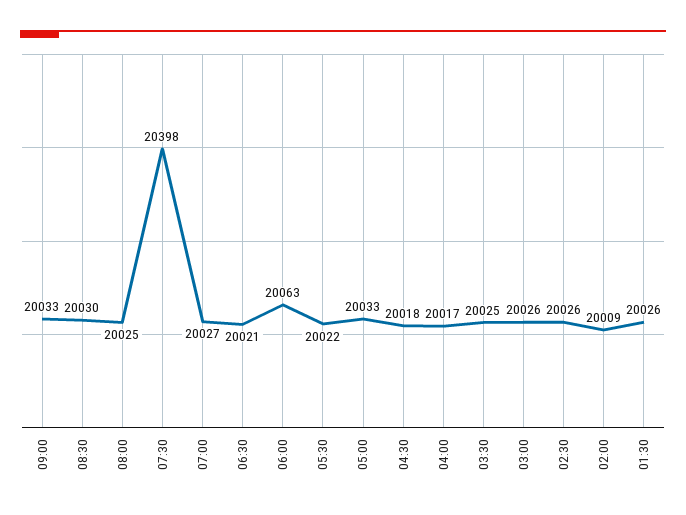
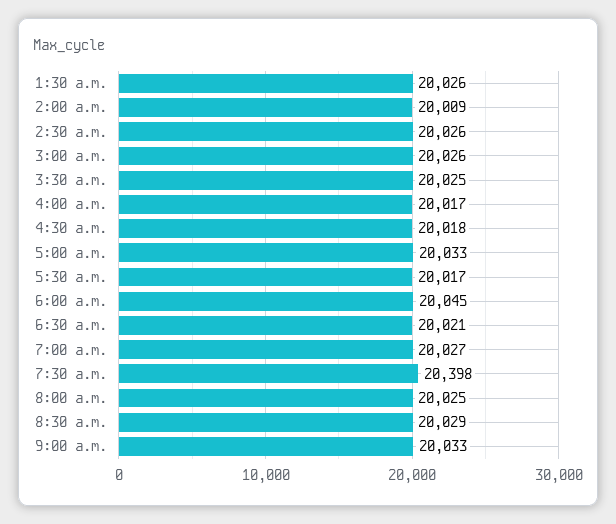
  {
    "09:00": 20033,
-   "08:30": 20030,
+   "08:30": 20029,
    "08:00": 20025,
    "07:30": 20398,
    "07:00": 20027,
    "06:30": 20021,
-   "06:00": 20063,
+   "06:00": 20045,
-   "05:30": 20022,
+   "05:30": 20017,
    "05:00": 20033,
    "04:30": 20018,
    "04:00": 20017,
    "03:30": 20025,
    "03:00": 20026,
    "02:30": 20026,
    "02:00": 20009,
    "01:30": 20026
  }

